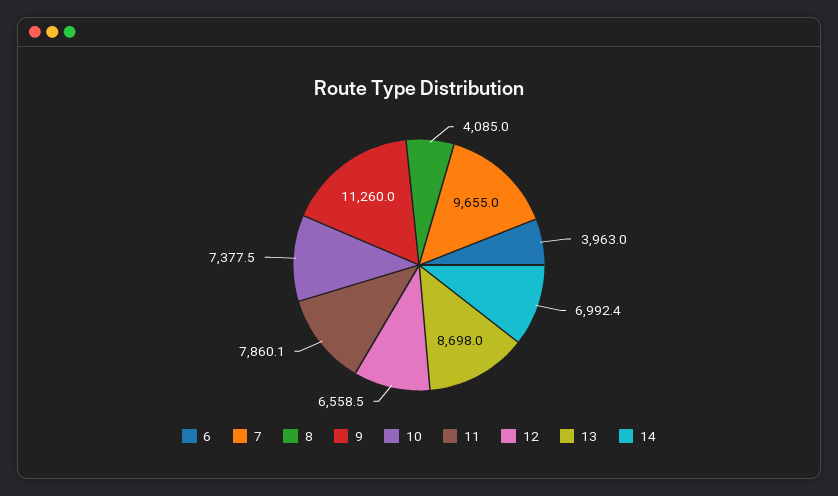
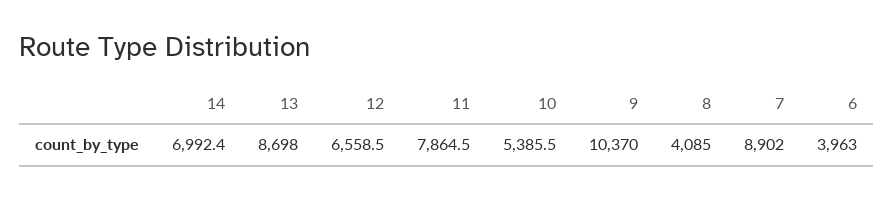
  {
    "6": 3963,
-   "7": 9655,
+   "7": 8902,
    "8": 4085,
-   "9": 11260,
+   "9": 10370,
-   "10": 7377.5,
+   "10": 5385.5,
-   "11": 7860.1,
+   "11": 7864.5,
    "12": 6558.5,
    "13": 8698,
    "14": 6992.4
  }

